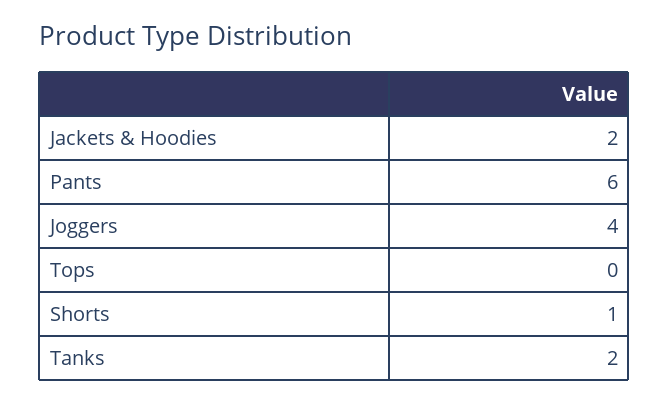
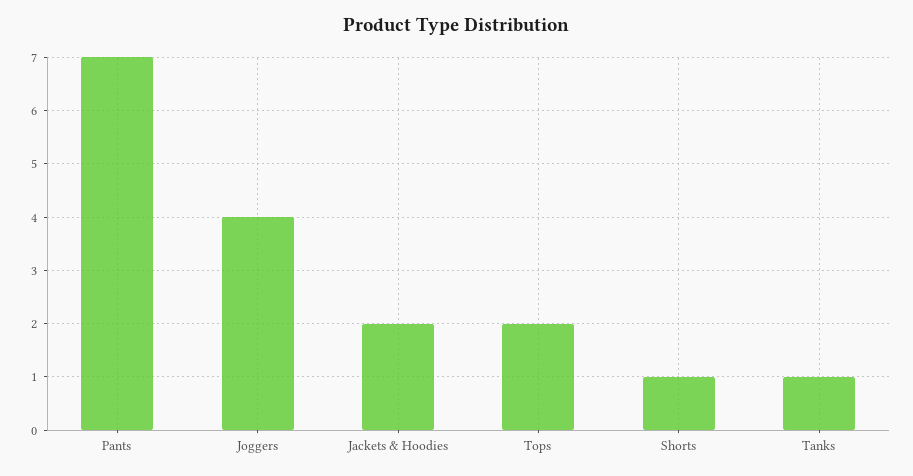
  {
    "Jackets & Hoodies": 2,
-   "Pants": 6,
+   "Pants": 7,
    "Joggers": 4,
-   "Tops": 0,
+   "Tops": 2,
    "Shorts": 1,
-   "Tanks": 2
+   "Tanks": 1
  }

